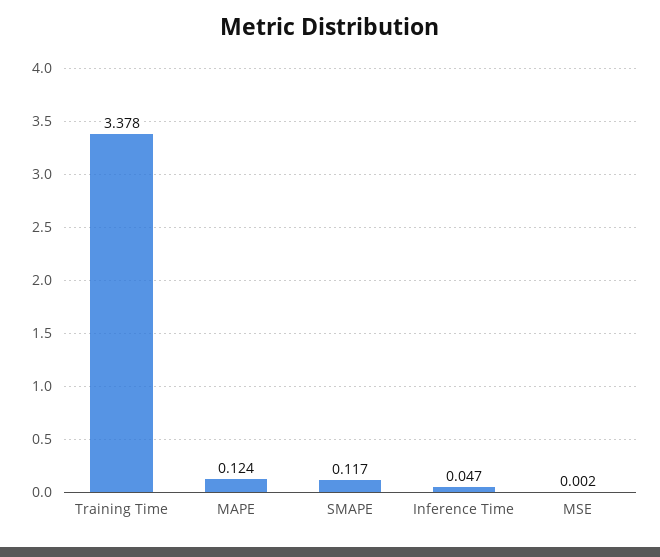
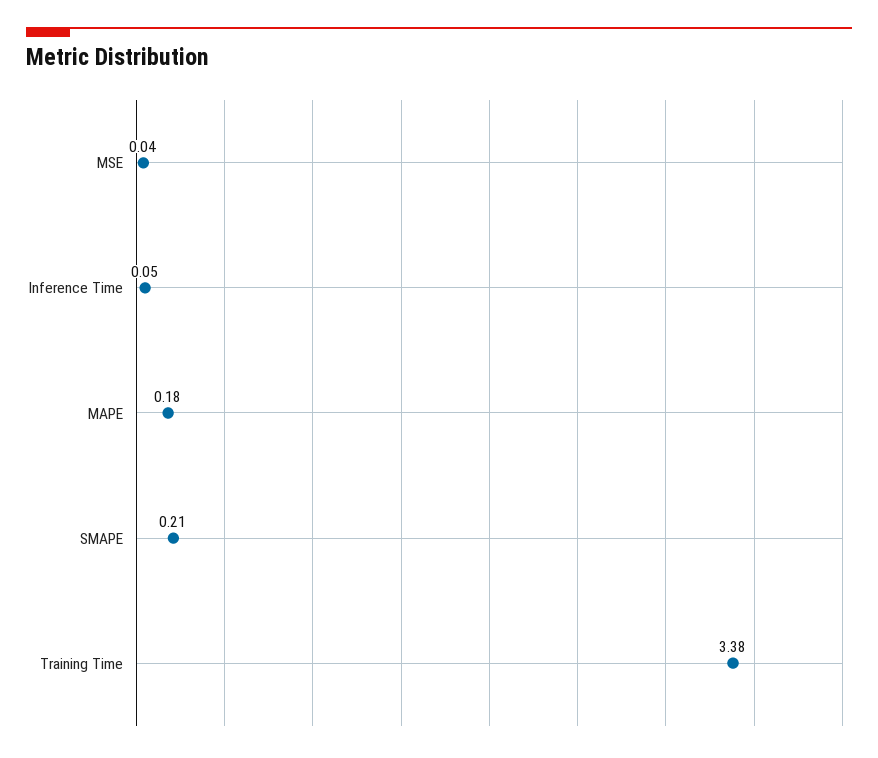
  {
    "Training Time": 3.378,
-   "MAPE": 0.124,
+   "MAPE": 0.18,
-   "SMAPE": 0.117,
+   "SMAPE": 0.21,
    "Inference Time": 0.047,
-   "MSE": 0.002
+   "MSE": 0.04
  }

